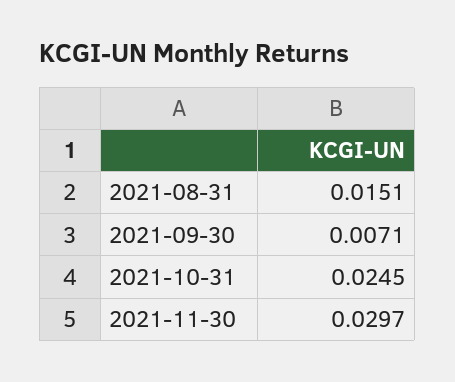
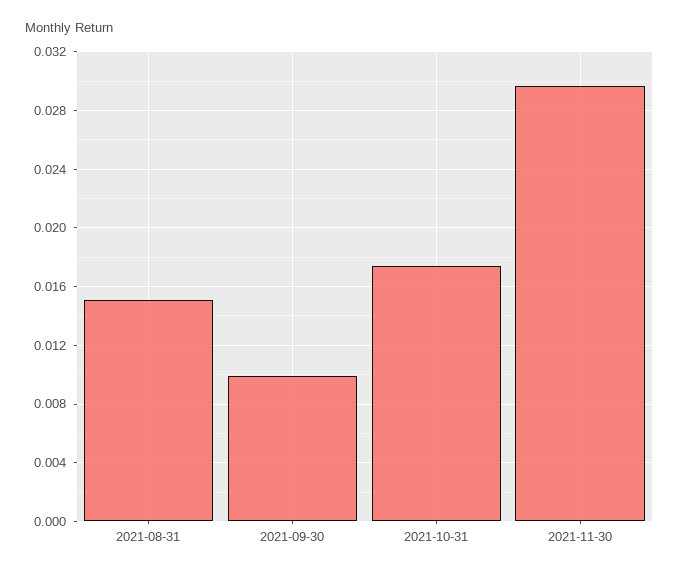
  {
    "2021-08-31": 0.0151,
-   "2021-09-30": 0.0071,
+   "2021-09-30": 0.01,
-   "2021-10-31": 0.0245,
+   "2021-10-31": 0.0175,
    "2021-11-30": 0.0297
  }

